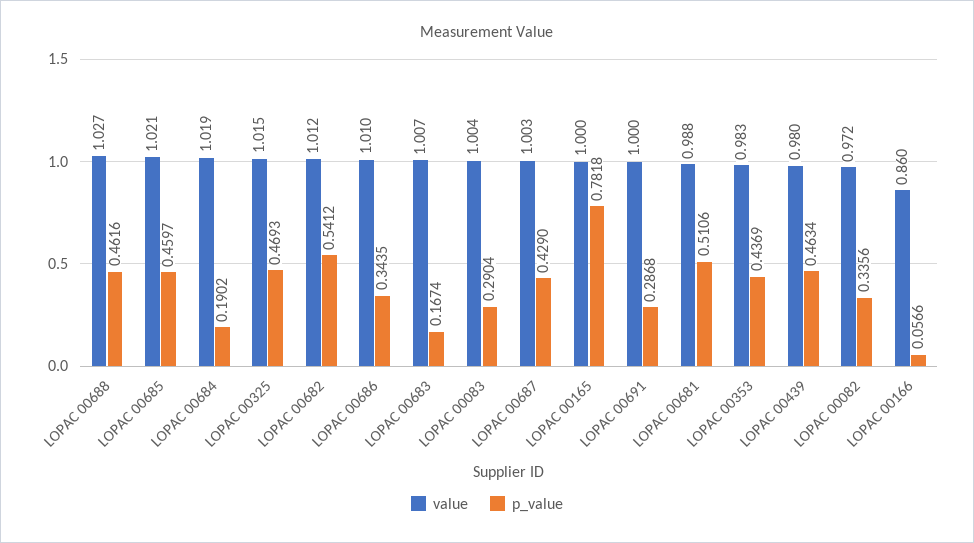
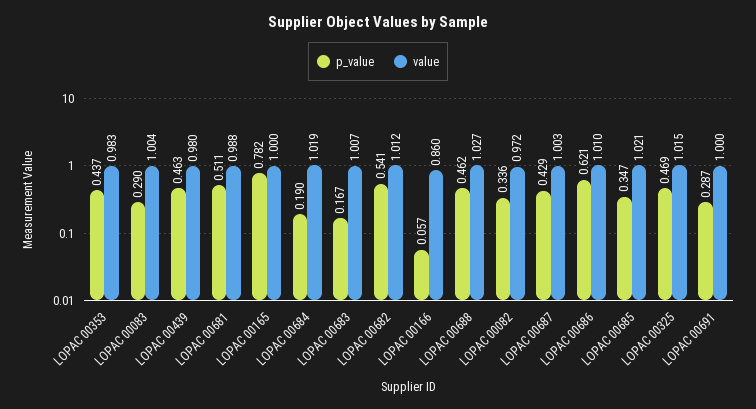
  {
    "value": {
      "LOPAC 00688": 1.027,
      "LOPAC 00685": 1.021,
      "LOPAC 00684": 1.019,
      "LOPAC 00325": 1.015,
      "LOPAC 00682": 1.012,
      "LOPAC 00686": 1.01,
      "LOPAC 00683": 1.007,
      "LOPAC 00083": 1.004,
      "LOPAC 00687": 1.003,
      "LOPAC 00165": 1,
      "LOPAC 00691": 1,
      "LOPAC 00681": 0.988,
      "LOPAC 00353": 0.983,
      "LOPAC 00439": 0.98,
      "LOPAC 00082": 0.972,
      "LOPAC 00166": 0.86
    },
    "p_value": {
      "LOPAC 00688": 0.4616,
-     "LOPAC 00685": 0.4597,
+     "LOPAC 00685": 0.347,
      "LOPAC 00684": 0.1902,
      "LOPAC 00325": 0.4693,
      "LOPAC 00682": 0.5412,
-     "LOPAC 00686": 0.3435,
+     "LOPAC 00686": 0.621,
      "LOPAC 00683": 0.1674,
      "LOPAC 00083": 0.2904,
      "LOPAC 00687": 0.429,
      "LOPAC 00165": 0.7818,
      "LOPAC 00691": 0.2868,
      "LOPAC 00681": 0.5106,
      "LOPAC 00353": 0.4369,
      "LOPAC 00439": 0.4634,
      "LOPAC 00082": 0.3356,
      "LOPAC 00166": 0.0566
    }
  }

